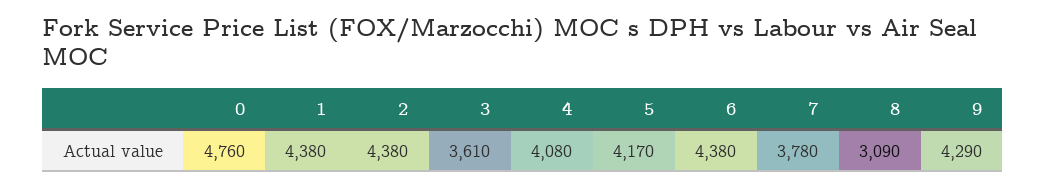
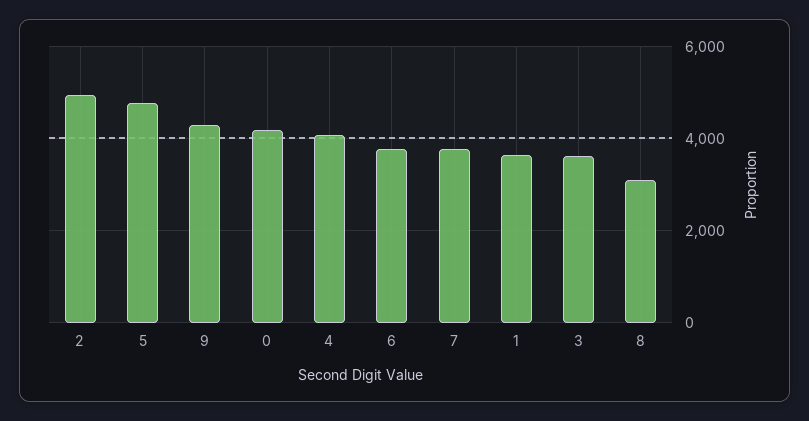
  {
-   "0": 4760,
+   "0": 4200,
-   "1": 4380,
+   "1": 3600,
-   "2": 4380,
+   "2": 5000,
    "3": 3610,
    "4": 4080,
-   "5": 4170,
+   "5": 4800,
-   "6": 4380,
+   "6": 3800,
    "7": 3780,
    "8": 3090,
    "9": 4290
  }

